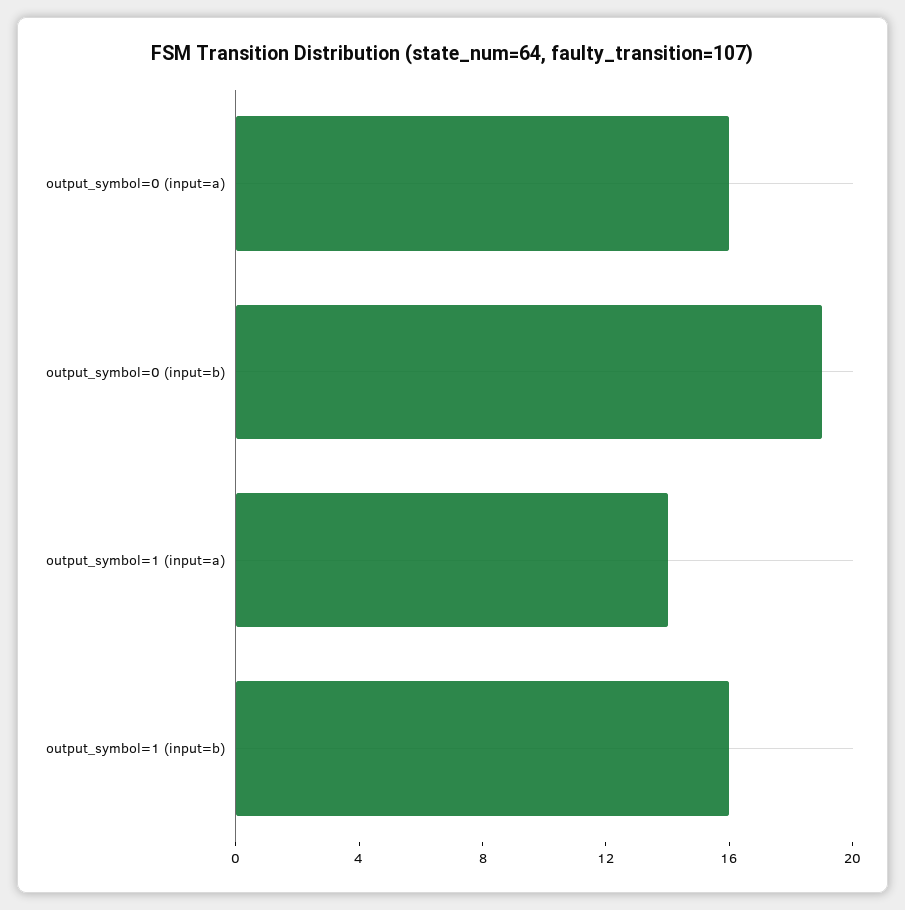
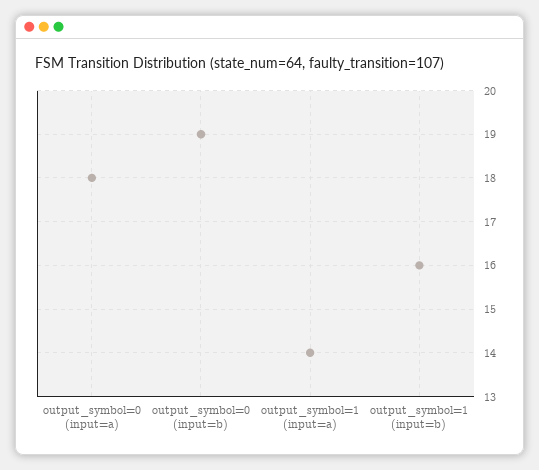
  {
-   "output_symbol=0 (input=a)": 16,
+   "output_symbol=0 (input=a)": 18,
    "output_symbol=0 (input=b)": 19,
    "output_symbol=1 (input=a)": 14,
    "output_symbol=1 (input=b)": 16
  }

